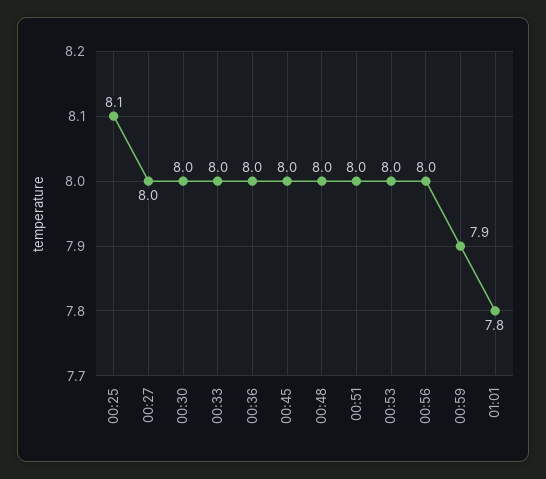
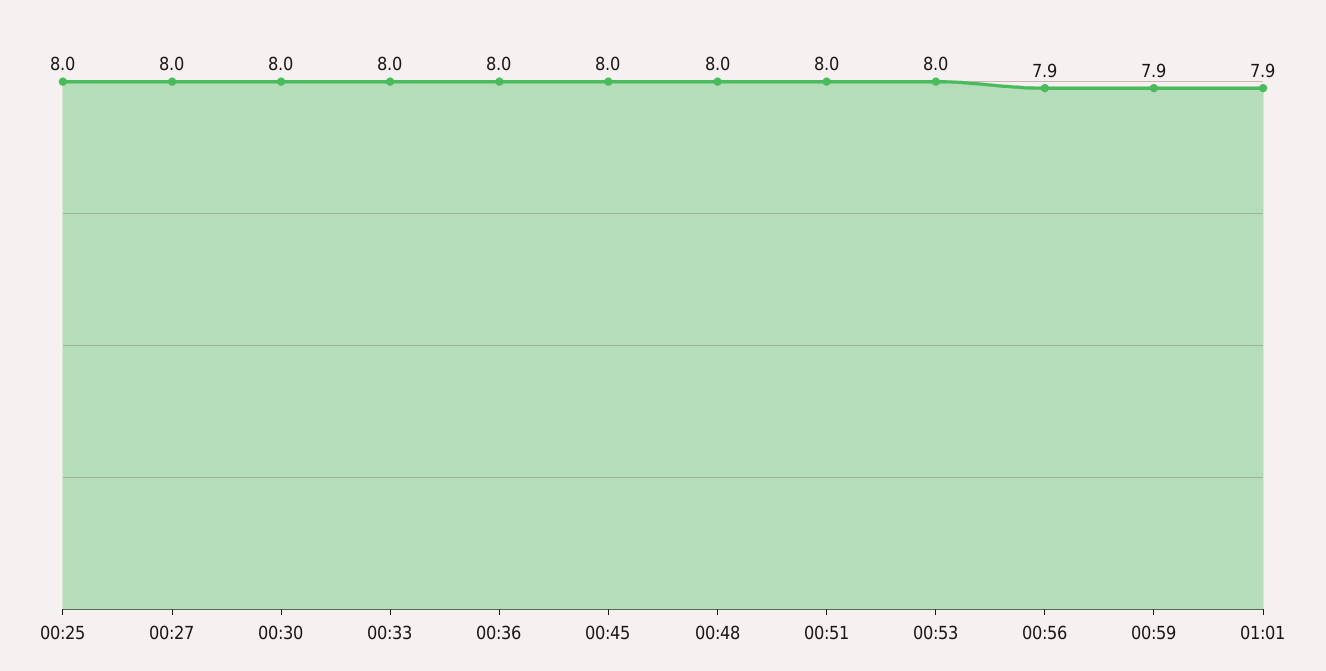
  {
-   "00:25": 8.1,
+   "00:25": 8,
    "00:27": 8,
    "00:30": 8,
    "00:33": 8,
    "00:36": 8,
    "00:45": 8,
    "00:48": 8,
    "00:51": 8,
    "00:53": 8,
-   "00:56": 8,
+   "00:56": 7.9,
    "00:59": 7.9,
-   "01:01": 7.8
+   "01:01": 7.9
  }

